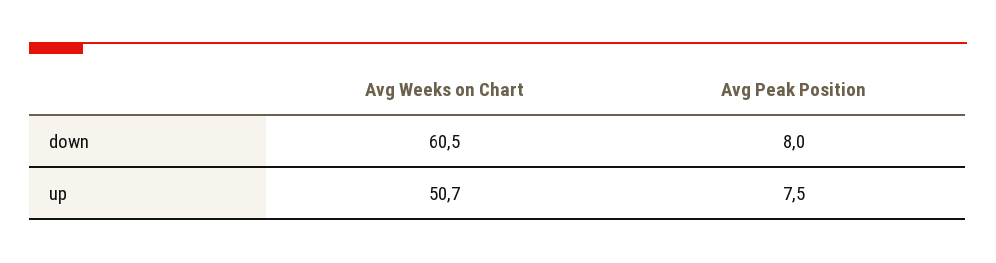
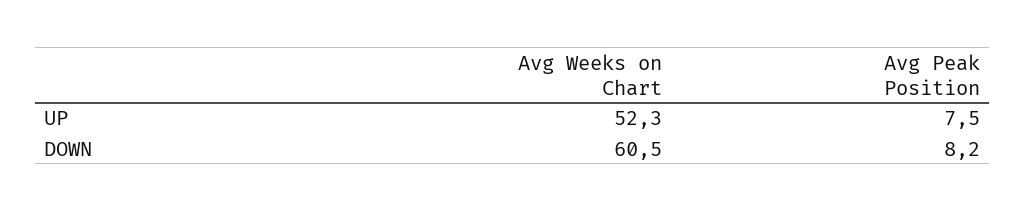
  {
    "Avg Weeks on Chart": {
      "down": 60.5,
-     "up": 50.7
+     "up": 52.3
    },
    "Avg Peak Position": {
-     "down": 8,
+     "down": 8.2,
      "up": 7.5
    }
  }

